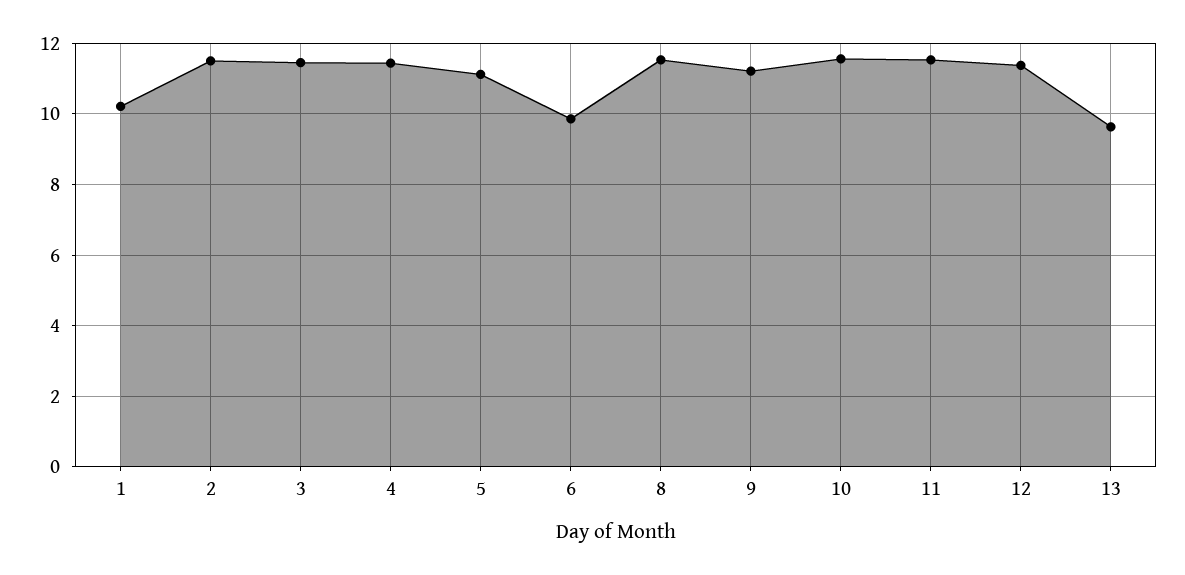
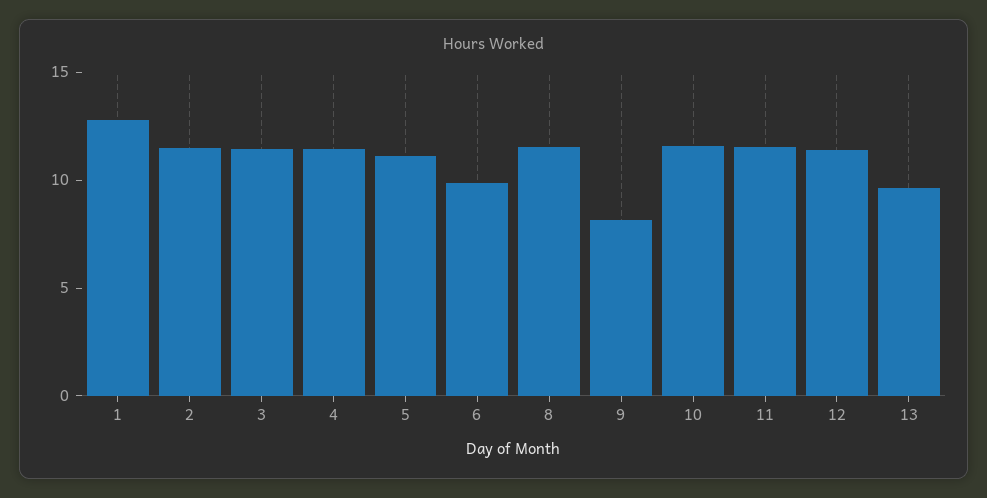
  {
-   "1": 10.2,
+   "1": 13,
    "2": 11.6,
    "3": 11.4,
    "4": 11.4,
    "5": 11.2,
    "6": 9.8,
    "8": 11.6,
-   "9": 11.2,
+   "9": 8,
    "10": 11.6,
    "11": 11.6,
    "12": 11.4,
    "13": 9.6
  }

